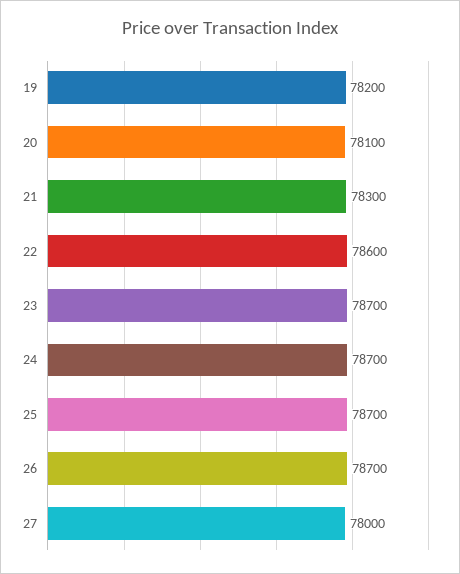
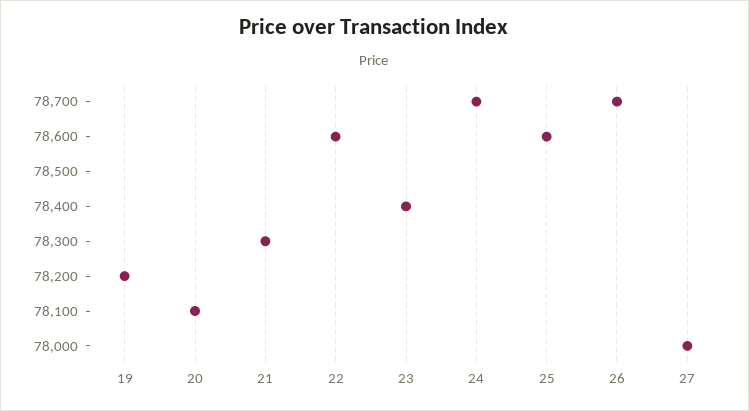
  {
    "19": 78200,
    "20": 78100,
    "21": 78300,
    "22": 78600,
-   "23": 78700,
+   "23": 78400,
    "24": 78700,
-   "25": 78700,
+   "25": 78600,
    "26": 78700,
    "27": 78000
  }

